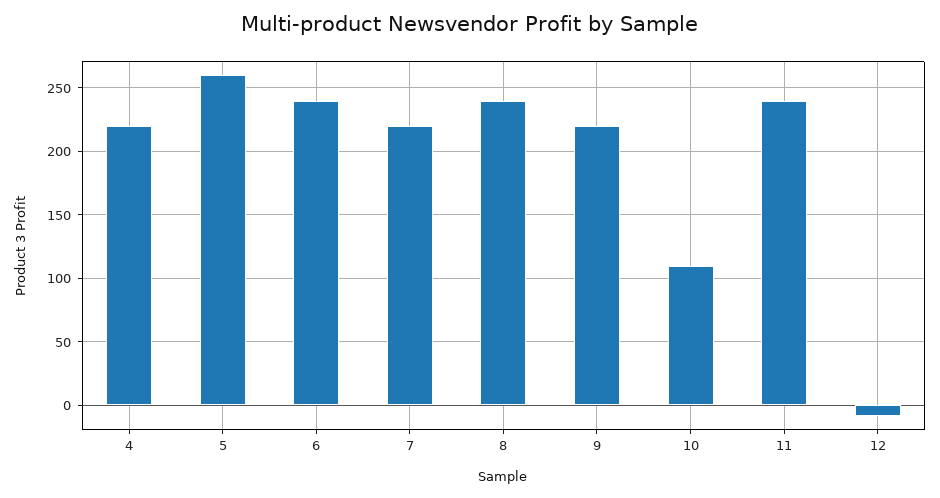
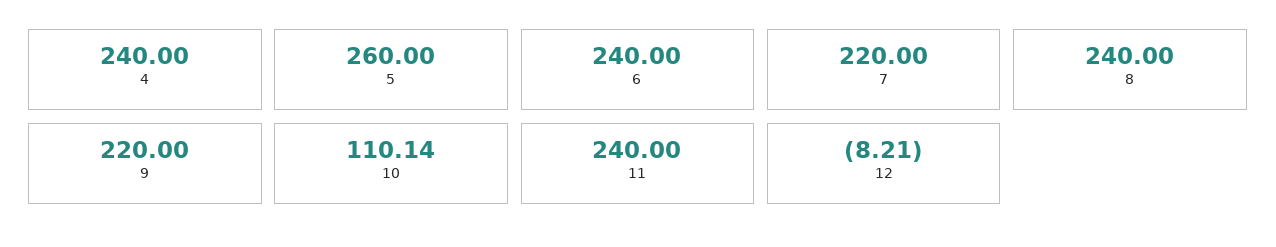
  {
-   "4": 220,
+   "4": 240,
    "5": 260,
    "6": 240,
    "7": 220,
    "8": 240,
    "9": 220,
    "10": 110.14,
    "11": 240,
    "12": -8.21
  }

